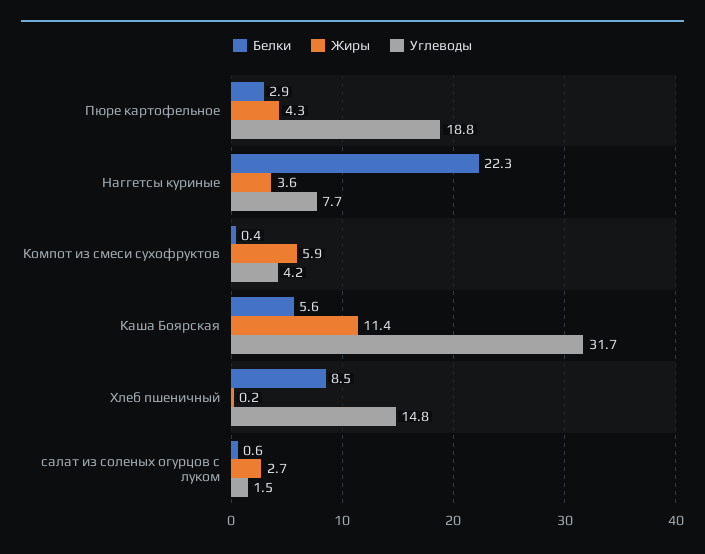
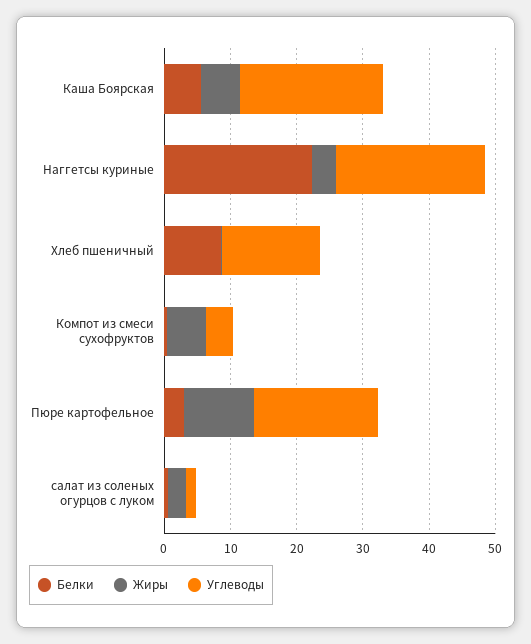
  {
    "Белки": {
      "Пюре картофельное": 2.9,
      "Наггетсы куриные": 22.3,
      "Компот из смеси сухофруктов": 0.4,
      "Каша Боярская": 5.6,
      "Хлеб пшеничный": 8.5,
      "салат из соленых огурцов с луком": 0.6
    },
    "Жиры": {
-     "Пюре картофельное": 4.3,
+     "Пюре картофельное": 10,
      "Наггетсы куриные": 3.6,
      "Компот из смеси сухофруктов": 5.9,
-     "Каша Боярская": 11.4,
+     "Каша Боярская": 6,
      "Хлеб пшеничный": 0.2,
      "салат из соленых огурцов с луком": 2.7
    },
    "Углеводы": {
      "Пюре картофельное": 18.8,
-     "Наггетсы куриные": 7.7,
+     "Наггетсы куриные": 22,
      "Компот из смеси сухофруктов": 4.2,
-     "Каша Боярская": 31.7,
+     "Каша Боярская": 22,
      "Хлеб пшеничный": 14.8,
      "салат из соленых огурцов с луком": 1.5
    }
  }

